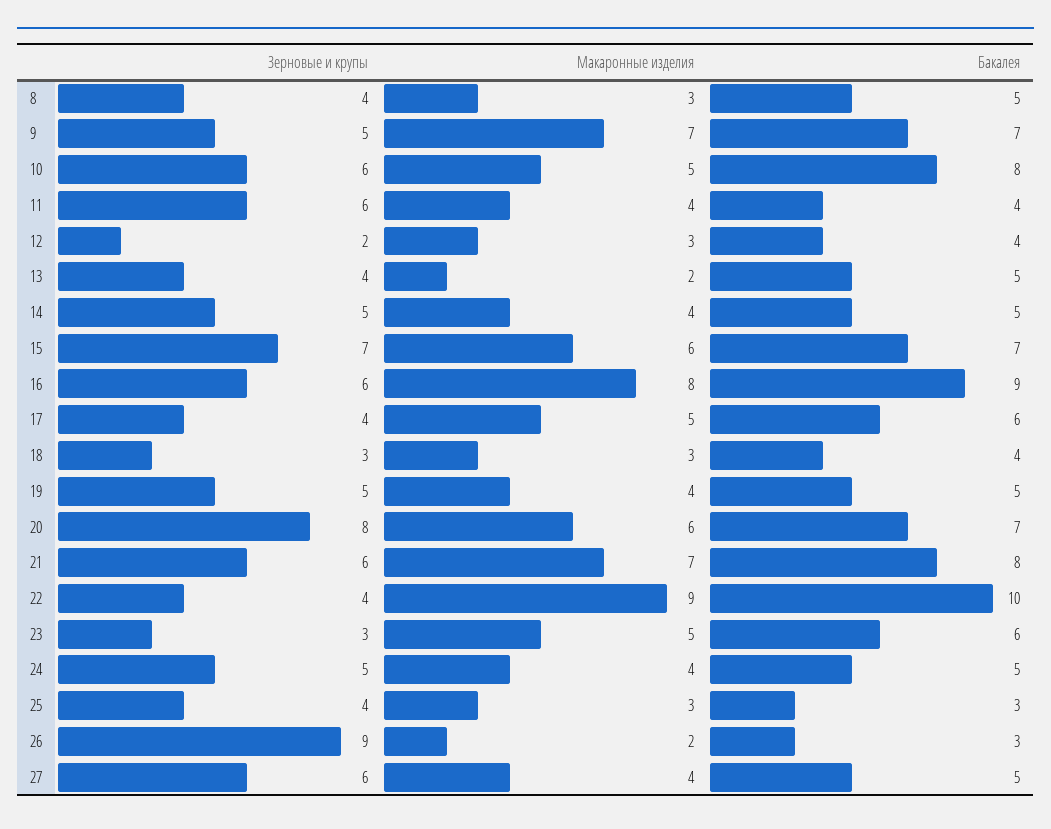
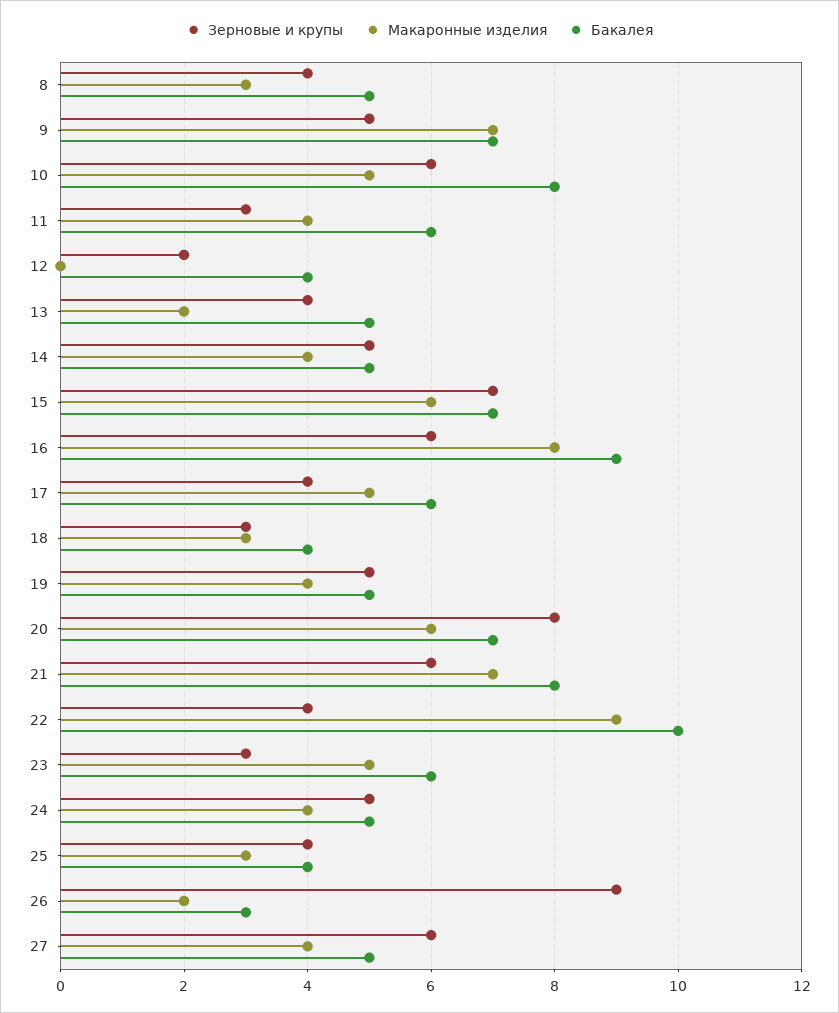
  {
    "Зерновые и крупы": {
      "8": 4,
      "9": 5,
      "10": 6,
-     "11": 6,
+     "11": 3,
      "12": 2,
      "13": 4,
      "14": 5,
      "15": 7,
      "16": 6,
      "17": 4,
      "18": 3,
      "19": 5,
      "20": 8,
      "21": 6,
      "22": 4,
      "23": 3,
      "24": 5,
      "25": 4,
      "26": 9,
      "27": 6
    },
    "Макаронные изделия": {
      "8": 3,
      "9": 7,
      "10": 5,
      "11": 4,
-     "12": 3,
+     "12": 0,
      "13": 2,
      "14": 4,
      "15": 6,
      "16": 8,
      "17": 5,
      "18": 3,
      "19": 4,
      "20": 6,
      "21": 7,
      "22": 9,
      "23": 5,
      "24": 4,
      "25": 3,
      "26": 2,
      "27": 4
    },
    "Бакалея": {
      "8": 5,
      "9": 7,
      "10": 8,
-     "11": 4,
+     "11": 6,
      "12": 4,
      "13": 5,
      "14": 5,
      "15": 7,
      "16": 9,
      "17": 6,
      "18": 4,
      "19": 5,
      "20": 7,
      "21": 8,
      "22": 10,
      "23": 6,
      "24": 5,
-     "25": 3,
+     "25": 4,
      "26": 3,
      "27": 5
    }
  }

